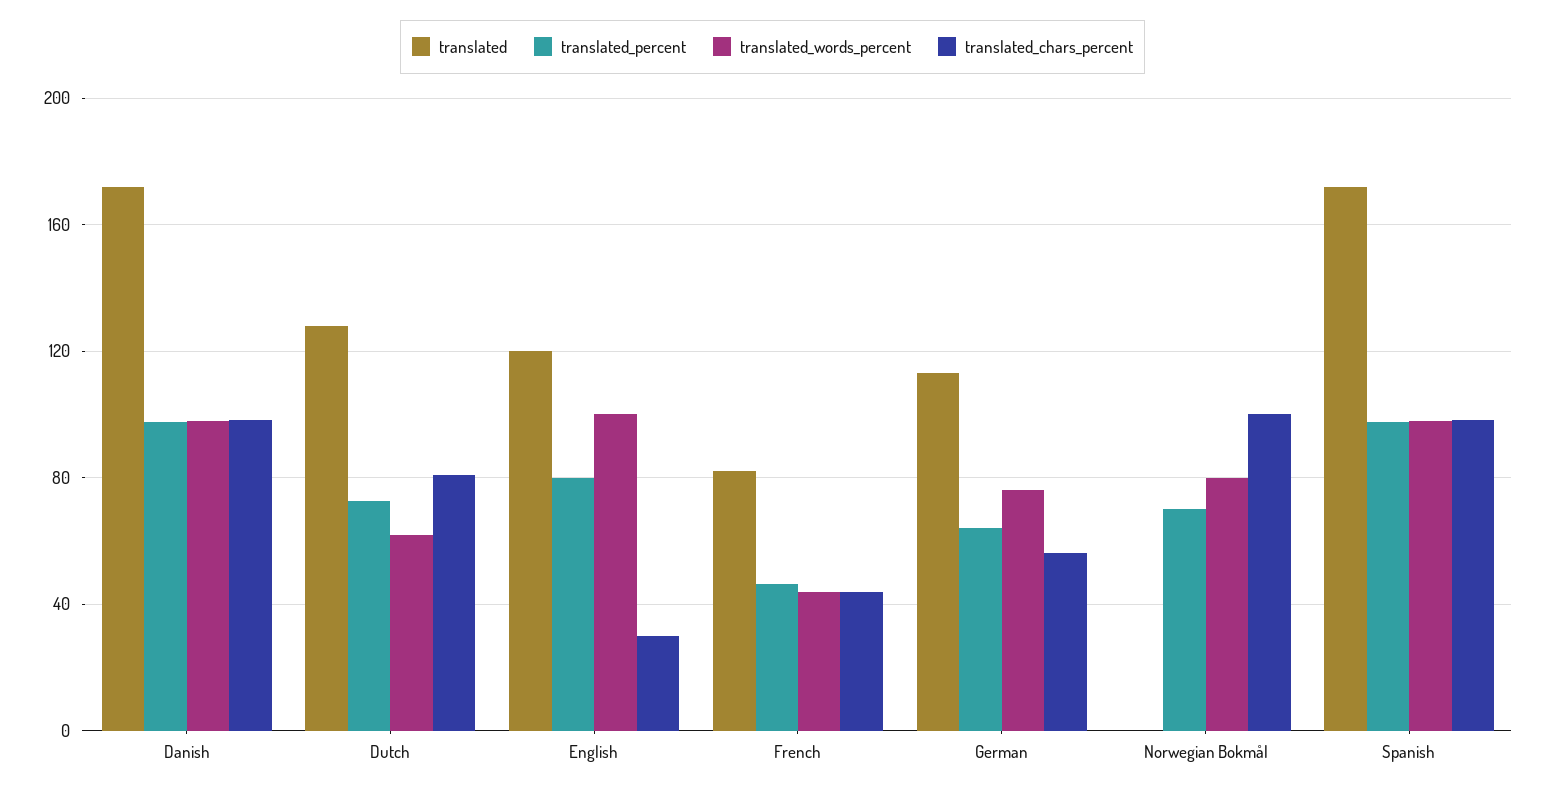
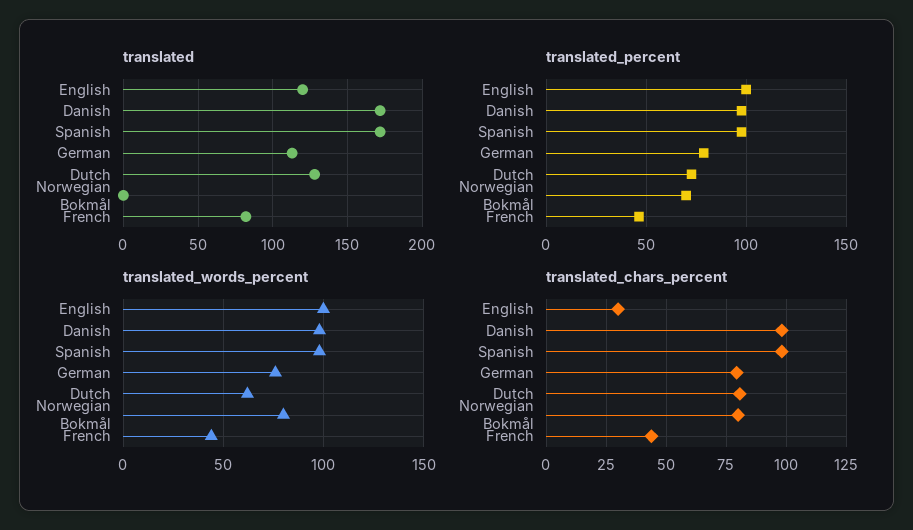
  {
    "translated": {
      "Danish": 170,
      "Dutch": 130,
      "English": 120,
      "French": 80,
      "German": 115,
      "Norwegian Bokmål": 0,
      "Spanish": 170
    },
    "translated_percent": {
      "Danish": 100,
      "Dutch": 75,
-     "English": 80,
+     "English": 100,
      "French": 45,
-     "German": 65,
+     "German": 80,
      "Norwegian Bokmål": 70,
      "Spanish": 100
    },
    "translated_words_percent": {
      "Danish": 100,
      "Dutch": 60,
      "English": 100,
      "French": 45,
      "German": 75,
      "Norwegian Bokmål": 80,
      "Spanish": 100
    },
    "translated_chars_percent": {
      "Danish": 97.5,
      "Dutch": 80,
      "English": 30,
      "French": 45,
-     "German": 55,
+     "German": 80,
-     "Norwegian Bokmål": 100,
+     "Norwegian Bokmål": 80,
      "Spanish": 97.5
    }
  }

